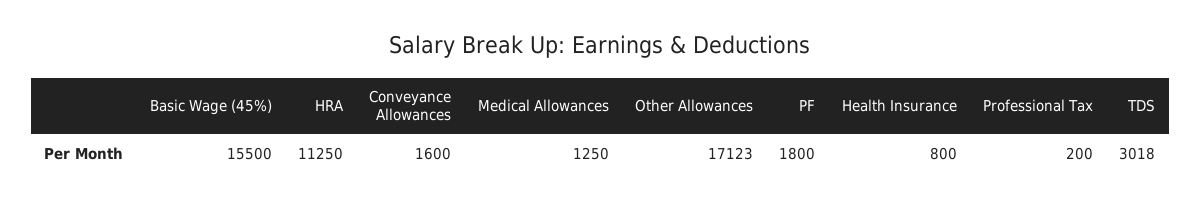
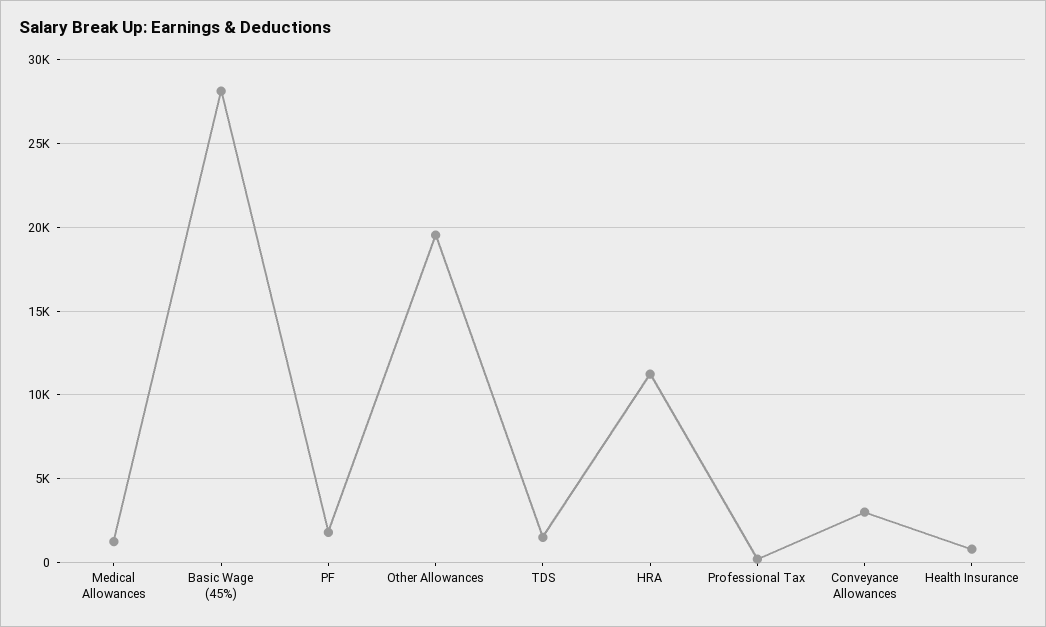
  {
-   "Basic Wage (45%)": 15500,
+   "Basic Wage (45%)": 28000,
    "HRA": 11250,
-   "Conveyance Allowances": 1600,
+   "Conveyance Allowances": 3000,
    "Medical Allowances": 1250,
-   "Other Allowances": 17123,
+   "Other Allowances": 19500,
    "PF": 1800,
    "Health Insurance": 800,
    "Professional Tax": 200,
-   "TDS": 3018
+   "TDS": 1500
  }

